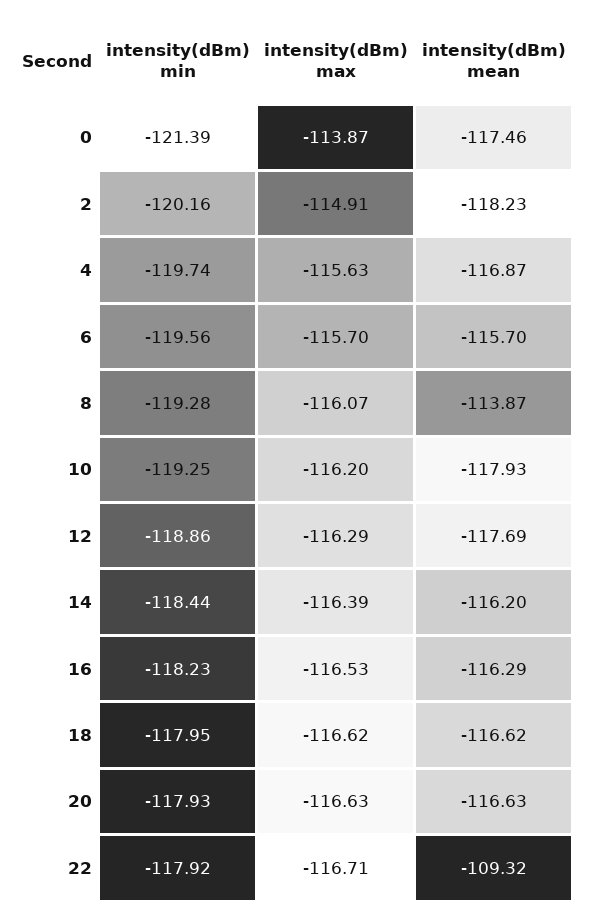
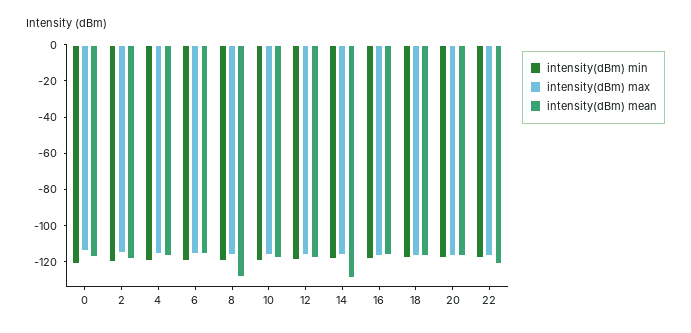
  {
    "intensity(dBm) min": {
      "0": -121.39,
      "2": -120.16,
      "4": -119.74,
      "6": -119.56,
      "8": -119.28,
      "10": -119.25,
      "12": -118.86,
      "14": -118.44,
      "16": -118.23,
      "18": -117.95,
      "20": -117.93,
      "22": -117.92
    },
    "intensity(dBm) max": {
      "0": -113.87,
      "2": -114.91,
      "4": -115.63,
      "6": -115.7,
      "8": -116.07,
      "10": -116.2,
      "12": -116.29,
      "14": -116.39,
      "16": -116.53,
      "18": -116.62,
      "20": -116.63,
      "22": -116.71
    },
    "intensity(dBm) mean": {
      "0": -117.46,
      "2": -118.23,
      "4": -116.87,
      "6": -115.7,
-     "8": -113.87,
+     "8": -130,
      "10": -117.93,
      "12": -117.69,
-     "14": -116.2,
+     "14": -130,
      "16": -116.29,
      "18": -116.62,
      "20": -116.63,
-     "22": -109.32
+     "22": -120
    }
  }

